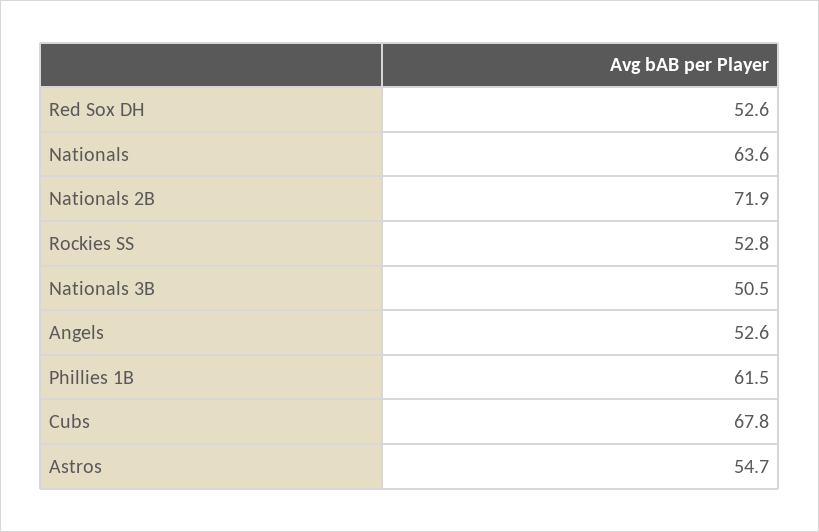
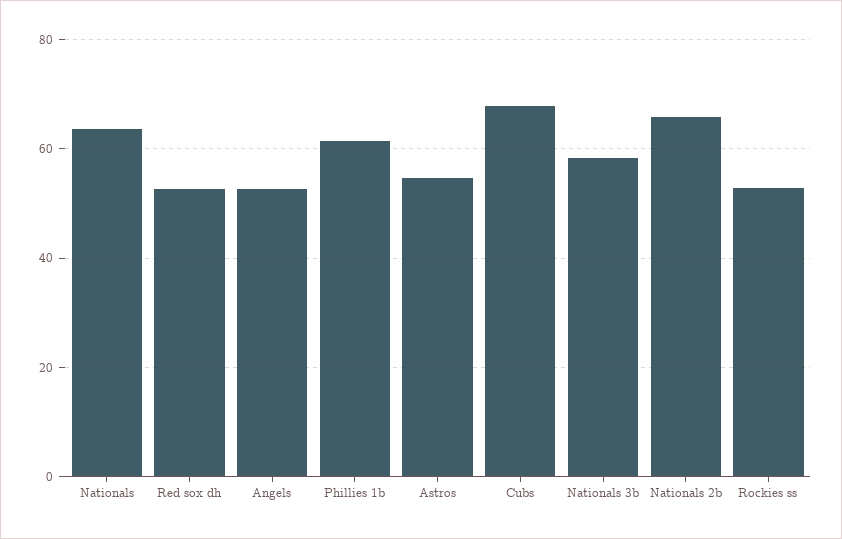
  {
    "Red Sox DH": 52.6,
    "Nationals": 63.6,
-   "Nationals 2B": 71.9,
+   "Nationals 2B": 66,
    "Rockies SS": 52.8,
-   "Nationals 3B": 50.5,
+   "Nationals 3B": 58,
    "Angels": 52.6,
    "Phillies 1B": 61.5,
    "Cubs": 67.8,
    "Astros": 54.7
  }

